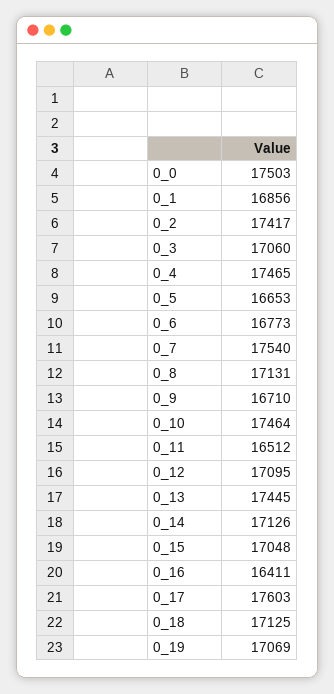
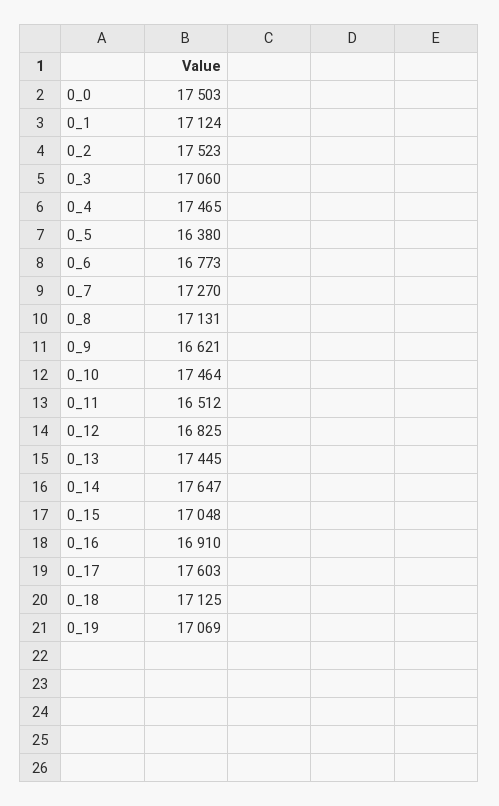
  {
    "0_0": 17503,
-   "0_1": 16856,
+   "0_1": 17124,
-   "0_2": 17417,
+   "0_2": 17523,
    "0_3": 17060,
    "0_4": 17465,
-   "0_5": 16653,
+   "0_5": 16380,
    "0_6": 16773,
-   "0_7": 17540,
+   "0_7": 17270,
    "0_8": 17131,
-   "0_9": 16710,
+   "0_9": 16621,
    "0_10": 17464,
    "0_11": 16512,
-   "0_12": 17095,
+   "0_12": 16825,
    "0_13": 17445,
-   "0_14": 17126,
+   "0_14": 17647,
    "0_15": 17048,
-   "0_16": 16411,
+   "0_16": 16910,
    "0_17": 17603,
    "0_18": 17125,
    "0_19": 17069
  }

